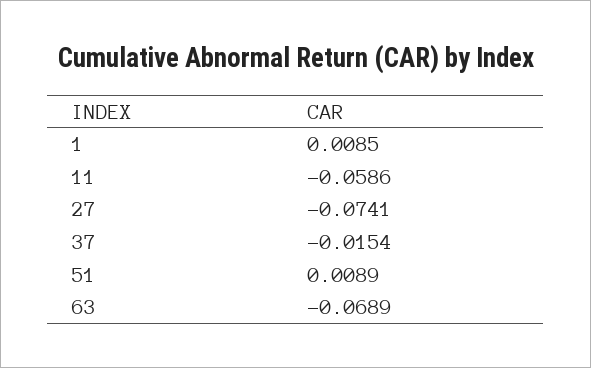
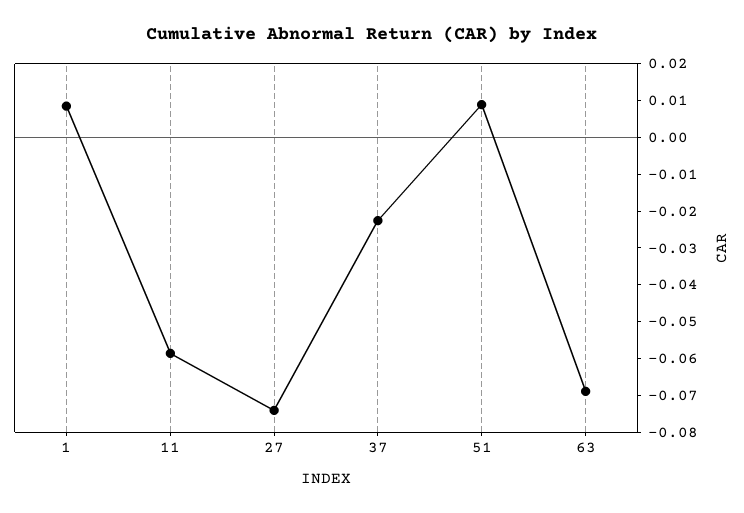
  {
    "1": 0.0085,
    "11": -0.0586,
    "27": -0.0741,
-   "37": -0.0154,
+   "37": -0.0225,
    "51": 0.0089,
    "63": -0.0689
  }

